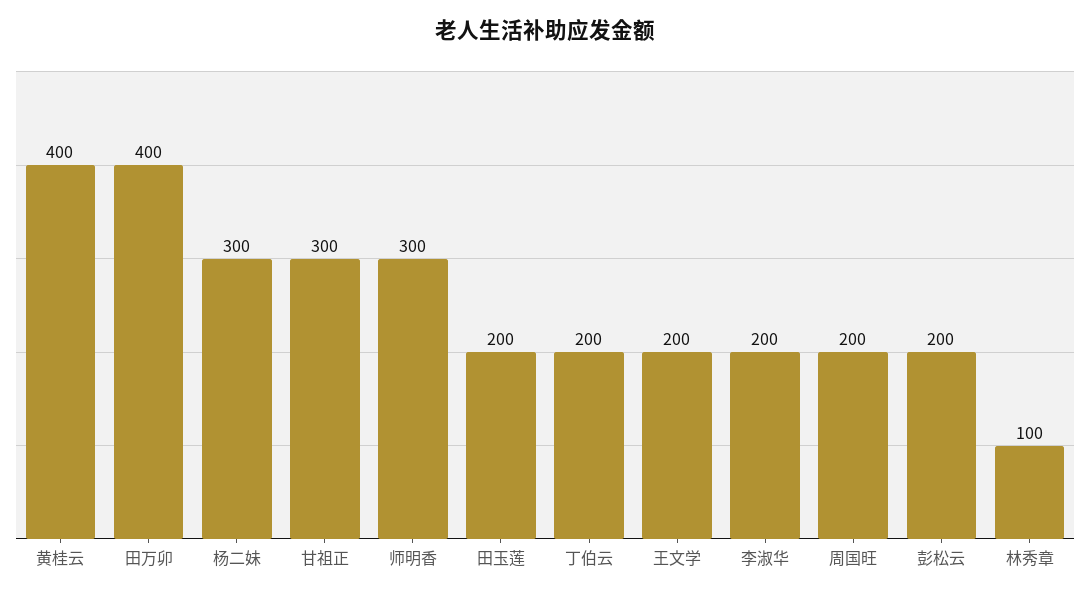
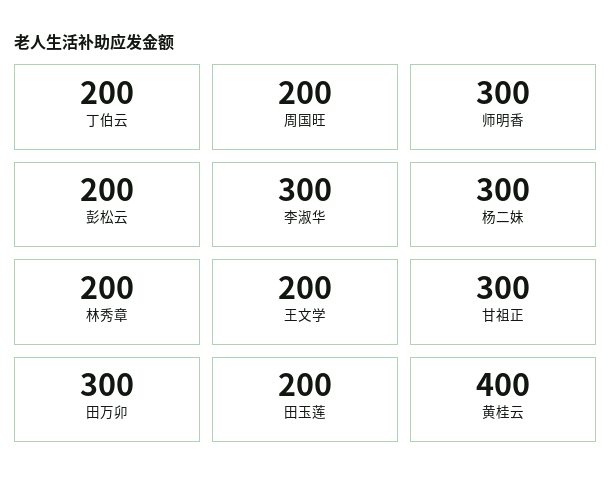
  {
    "黄桂云": 400,
-   "田万卯": 400,
+   "田万卯": 300,
    "杨二妹": 300,
    "甘祖正": 300,
    "师明香": 300,
    "田玉莲": 200,
    "丁伯云": 200,
    "王文学": 200,
-   "李淑华": 200,
+   "李淑华": 300,
    "周国旺": 200,
    "彭松云": 200,
-   "林秀章": 100
+   "林秀章": 200
  }

